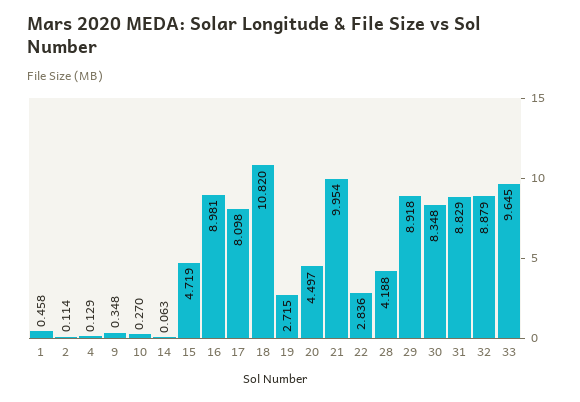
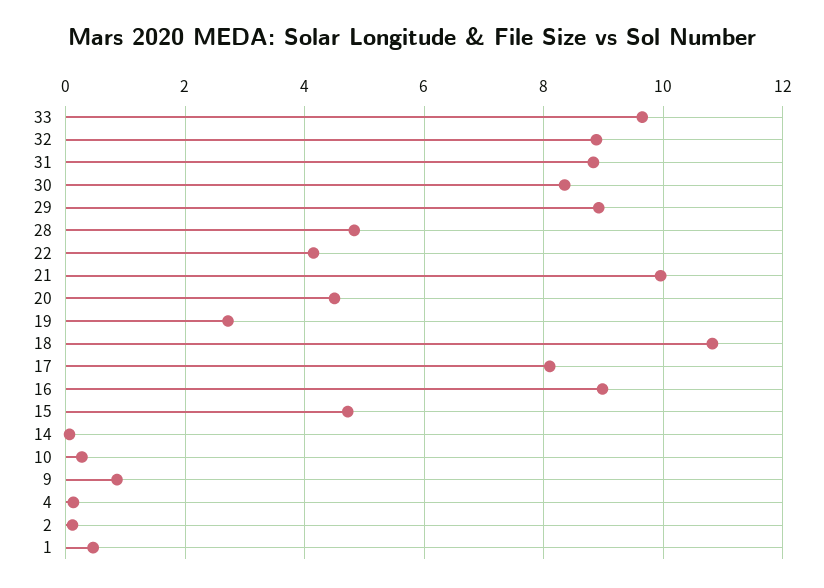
  {
    "1": 0.458,
    "2": 0.114,
    "4": 0.129,
-   "9": 0.348,
+   "9": 0.8,
    "10": 0.27,
    "14": 0.063,
    "15": 4.719,
    "16": 8.981,
    "17": 8.098,
    "18": 10.82,
    "19": 2.715,
    "20": 4.497,
    "21": 9.954,
-   "22": 2.836,
+   "22": 4.2,
-   "28": 4.188,
+   "28": 4.8,
    "29": 8.918,
    "30": 8.348,
    "31": 8.829,
    "32": 8.879,
    "33": 9.645
  }

